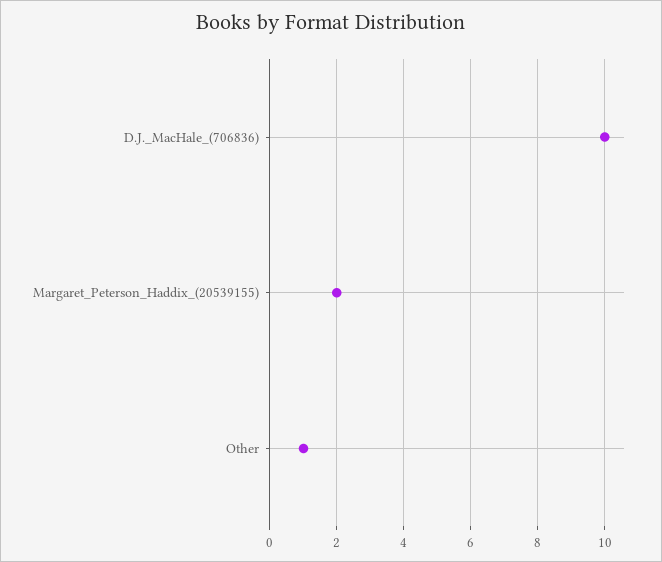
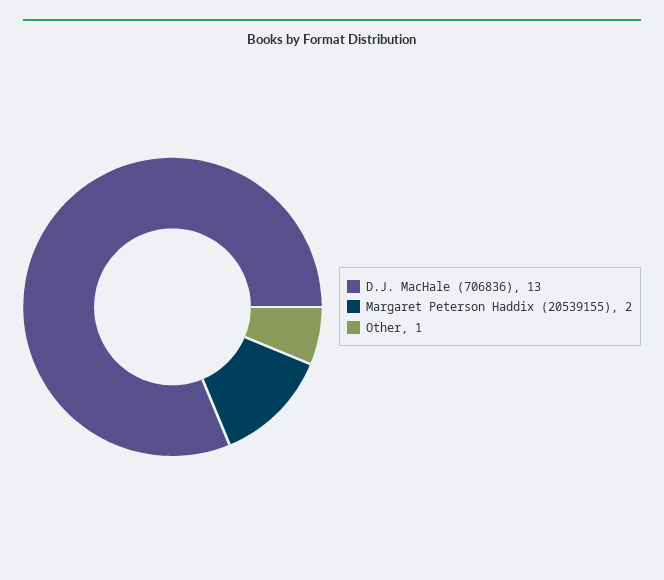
  {
-   "D.J._MacHale_(706836)": 10,
+   "D.J._MacHale_(706836)": 13,
    "Margaret_Peterson_Haddix_(20539155)": 2,
    "Other": 1
  }

